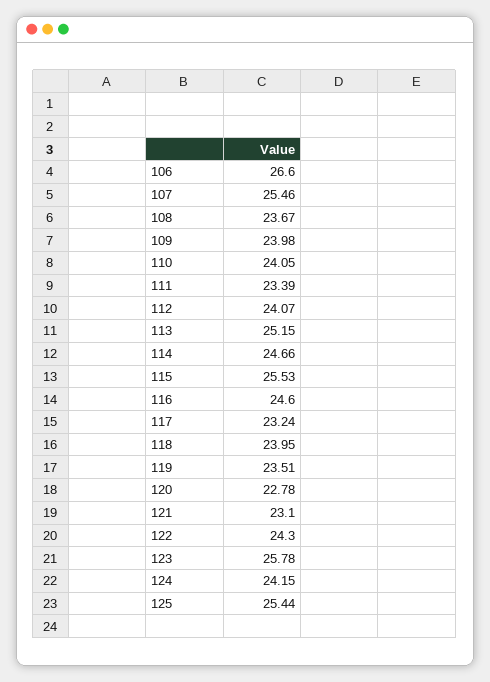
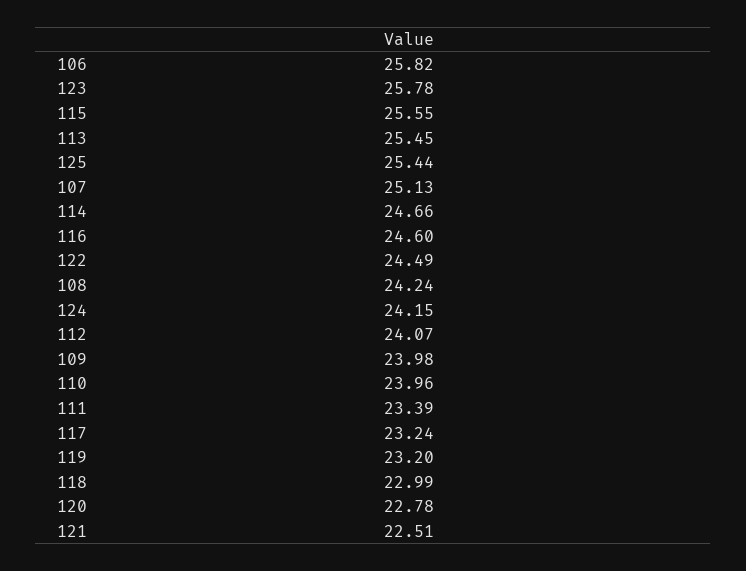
  {
-   "106": 26.6,
+   "106": 25.82,
-   "107": 25.46,
+   "107": 25.13,
-   "108": 23.67,
+   "108": 24.24,
    "109": 23.98,
-   "110": 24.05,
+   "110": 23.96,
    "111": 23.39,
    "112": 24.07,
-   "113": 25.15,
+   "113": 25.45,
    "114": 24.66,
-   "115": 25.53,
+   "115": 25.55,
    "116": 24.6,
    "117": 23.24,
-   "118": 23.95,
+   "118": 22.99,
-   "119": 23.51,
+   "119": 23.2,
    "120": 22.78,
-   "121": 23.1,
+   "121": 22.51,
-   "122": 24.3,
+   "122": 24.49,
    "123": 25.78,
    "124": 24.15,
    "125": 25.44
  }

